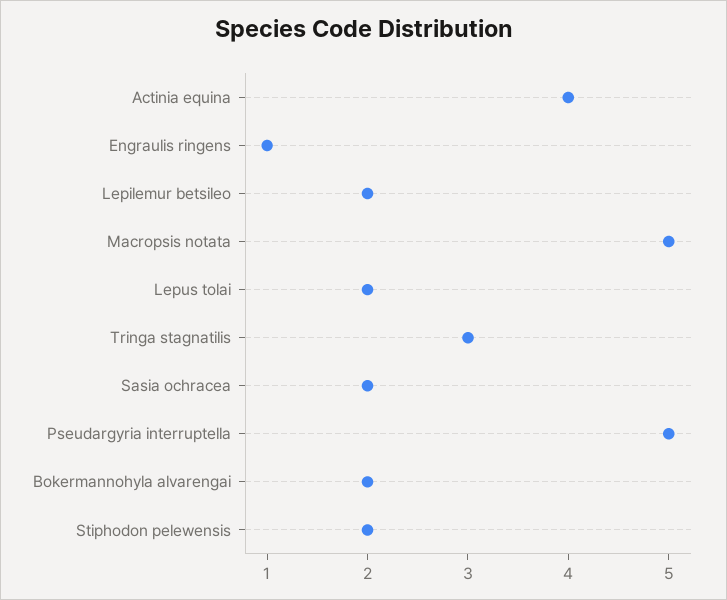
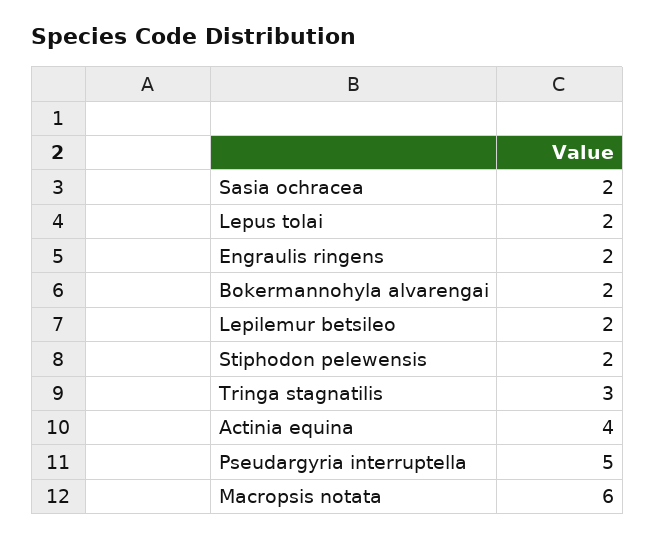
  {
    "Actinia equina": 4,
-   "Engraulis ringens": 1,
+   "Engraulis ringens": 2,
    "Lepilemur betsileo": 2,
-   "Macropsis notata": 5,
+   "Macropsis notata": 6,
    "Lepus tolai": 2,
    "Tringa stagnatilis": 3,
    "Sasia ochracea": 2,
    "Pseudargyria interruptella": 5,
    "Bokermannohyla alvarengai": 2,
    "Stiphodon pelewensis": 2
  }

